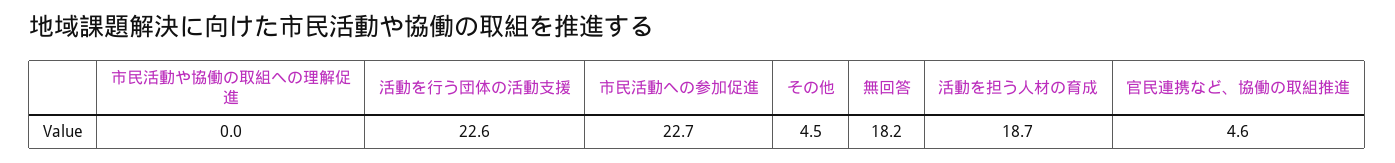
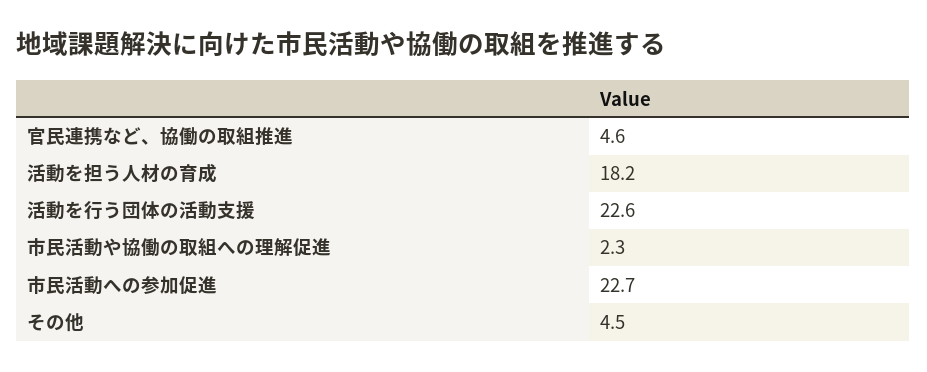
  {
-   "市民活動や協働の取組への理解促進": 0,
+   "市民活動や協働の取組への理解促進": 2.3,
    "活動を行う団体の活動支援": 22.6,
    "市民活動への参加促進": 22.7,
    "その他": 4.5,
-   "無回答": 18.2,
-   "活動を担う人材の育成": 18.7,
+   "活動を担う人材の育成": 18.2,
    "官民連携など、協働の取組推進": 4.6
  }

